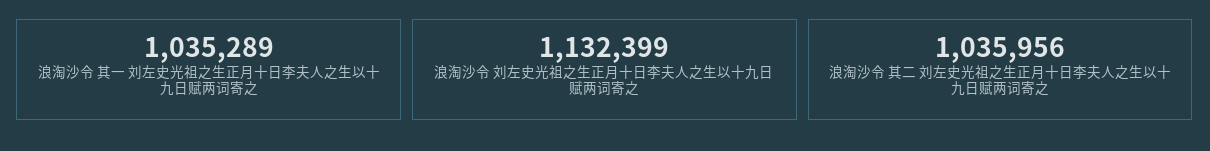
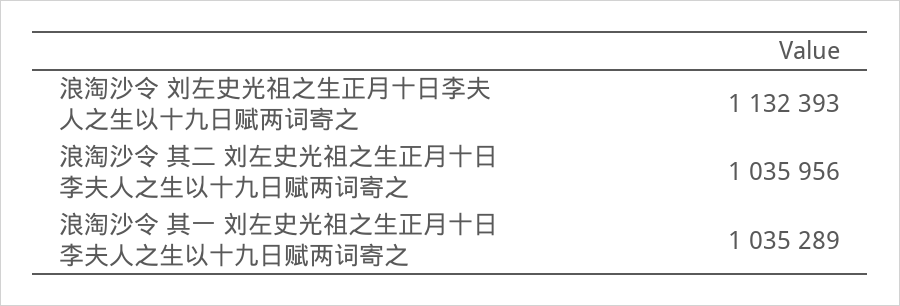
  {
    "浪淘沙令 其一 刘左史光祖之生正月十日李夫人之生以十九日赋两词寄之": 1035289,
-   "浪淘沙令 刘左史光祖之生正月十日李夫人之生以十九日赋两词寄之": 1132399,
+   "浪淘沙令 刘左史光祖之生正月十日李夫人之生以十九日赋两词寄之": 1132393,
    "浪淘沙令 其二 刘左史光祖之生正月十日李夫人之生以十九日赋两词寄之": 1035956
  }

